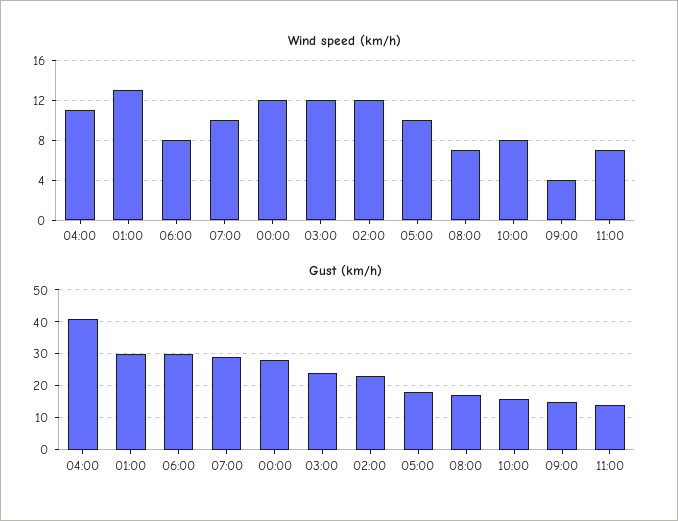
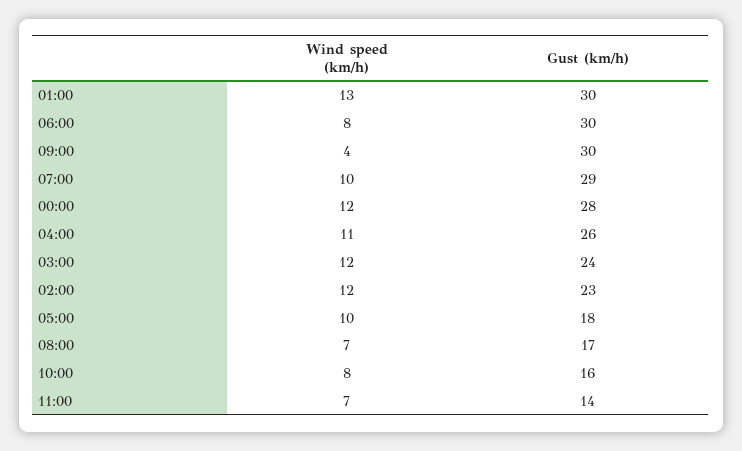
  {
    "Wind speed (km/h)": {
      "04:00": 11,
      "01:00": 13,
      "06:00": 8,
      "07:00": 10,
      "00:00": 12,
      "03:00": 12,
      "02:00": 12,
      "05:00": 10,
      "08:00": 7,
      "10:00": 8,
      "09:00": 4,
      "11:00": 7
    },
    "Gust (km/h)": {
-     "04:00": 40,
+     "04:00": 26,
      "01:00": 30,
      "06:00": 30,
      "07:00": 29,
      "00:00": 28,
      "03:00": 24,
      "02:00": 23,
      "05:00": 18,
      "08:00": 17,
      "10:00": 16,
-     "09:00": 15,
+     "09:00": 30,
      "11:00": 14
    }
  }

